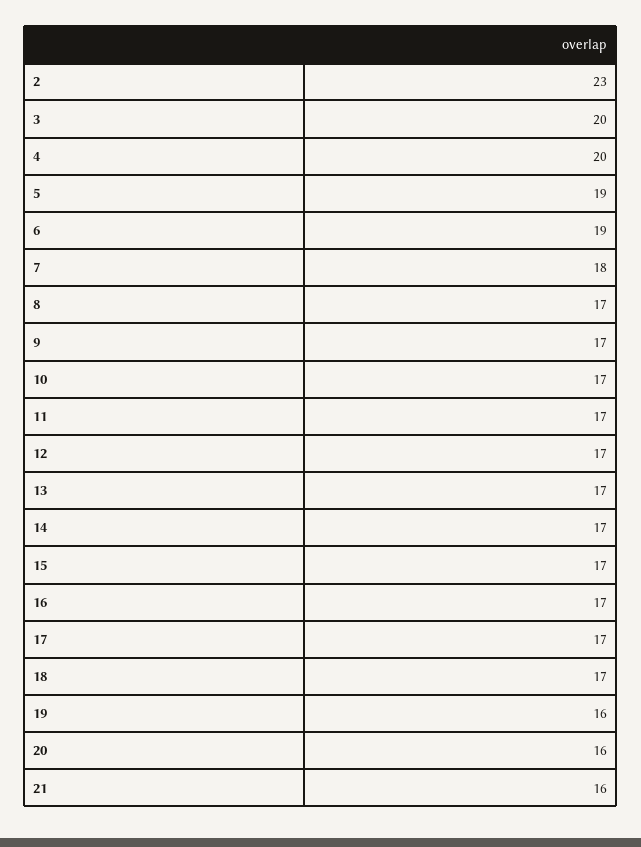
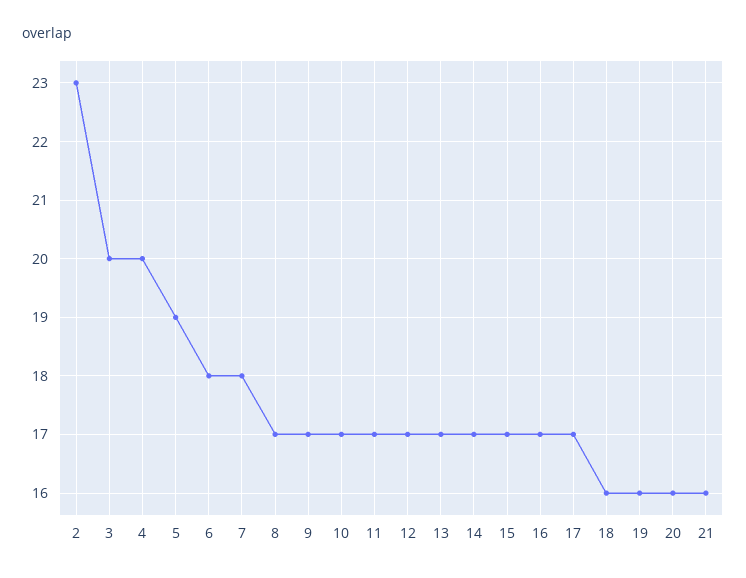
  {
    "2": 23,
    "3": 20,
    "4": 20,
    "5": 19,
-   "6": 19,
+   "6": 18,
    "7": 18,
    "8": 17,
    "9": 17,
    "10": 17,
    "11": 17,
    "12": 17,
    "13": 17,
    "14": 17,
    "15": 17,
    "16": 17,
    "17": 17,
-   "18": 17,
+   "18": 16,
    "19": 16,
    "20": 16,
    "21": 16
  }

